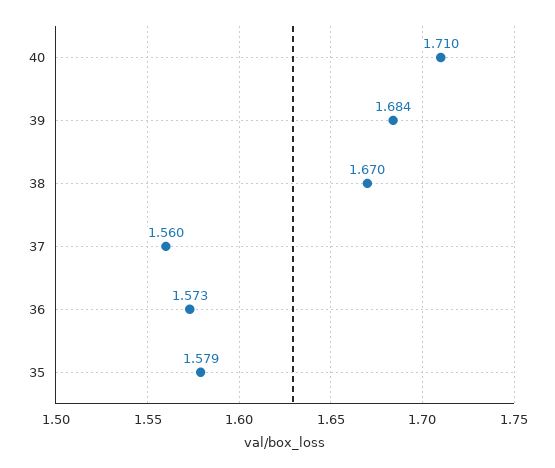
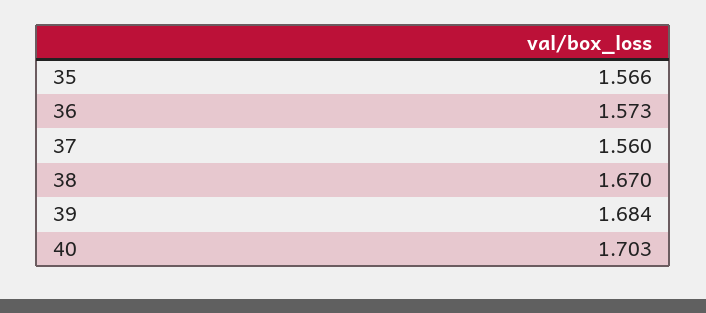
  {
-   "40": 1.71,
+   "40": 1.703,
    "39": 1.684,
    "38": 1.67,
    "37": 1.56,
    "36": 1.573,
-   "35": 1.579
+   "35": 1.566
  }

